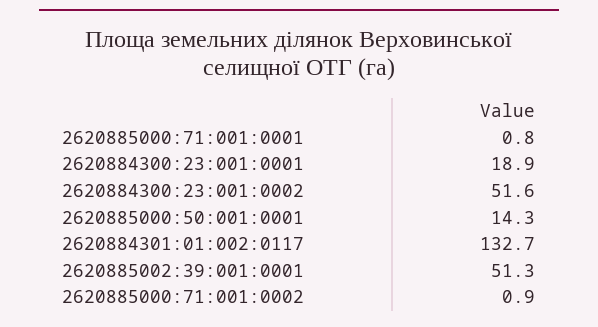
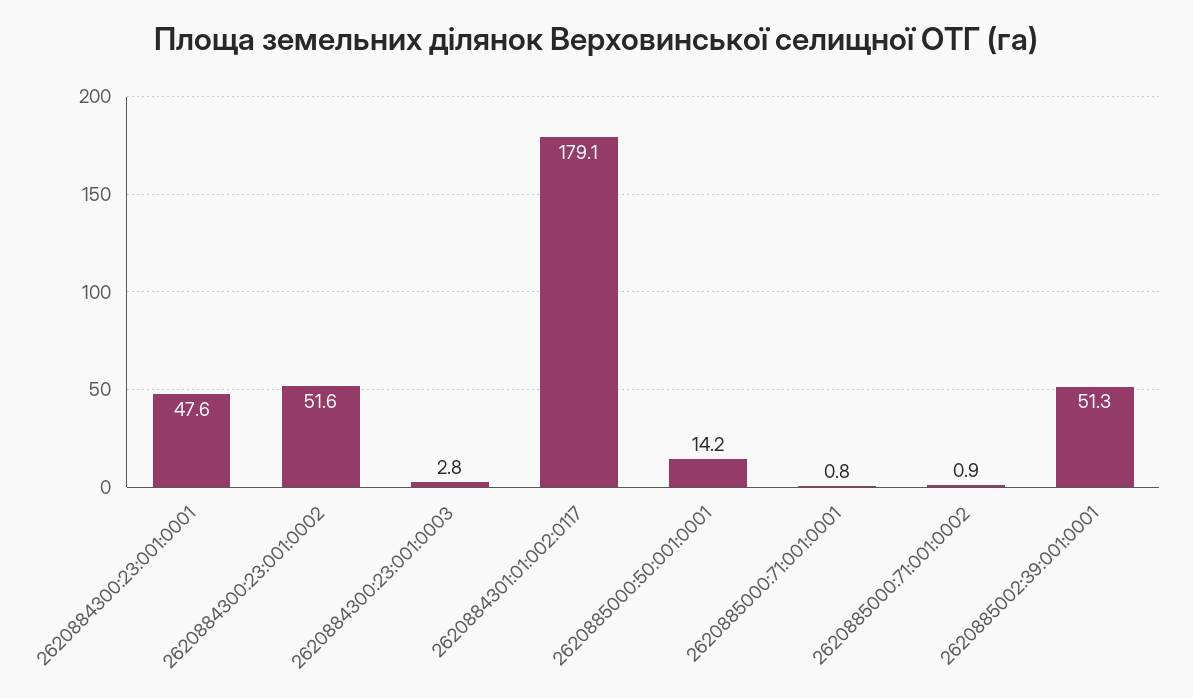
  {
    "2620885000:71:001:0001": 0.8,
-   "2620884300:23:001:0001": 18.9,
+   "2620884300:23:001:0001": 47.6,
    "2620884300:23:001:0002": 51.6,
-   "2620885000:50:001:0001": 14.3,
+   "2620885000:50:001:0001": 14.2,
-   "2620884301:01:002:0117": 132.7,
+   "2620884301:01:002:0117": 179.1,
    "2620885002:39:001:0001": 51.3,
-   "2620885000:71:001:0002": 0.9
+   "2620885000:71:001:0002": 0.9,
+   "2620884300:23:001:0003": 2.8
  }

